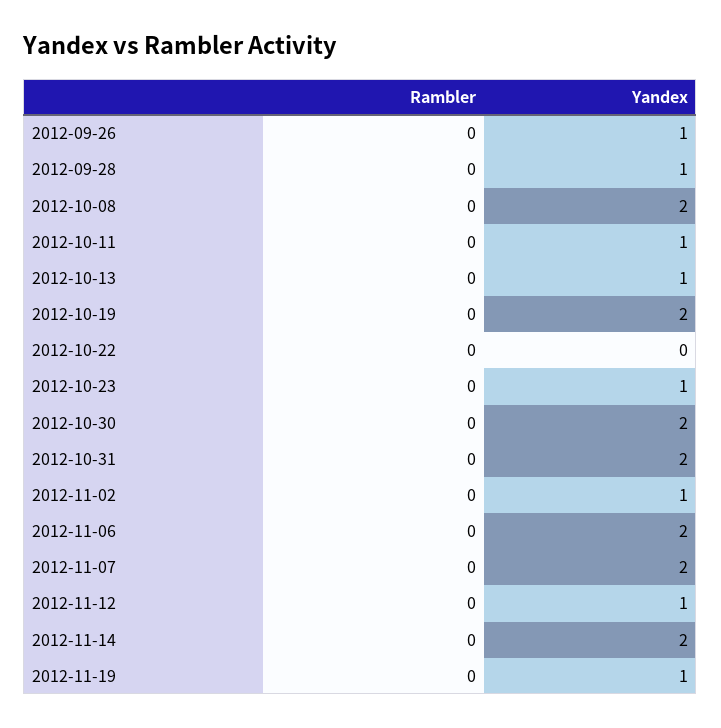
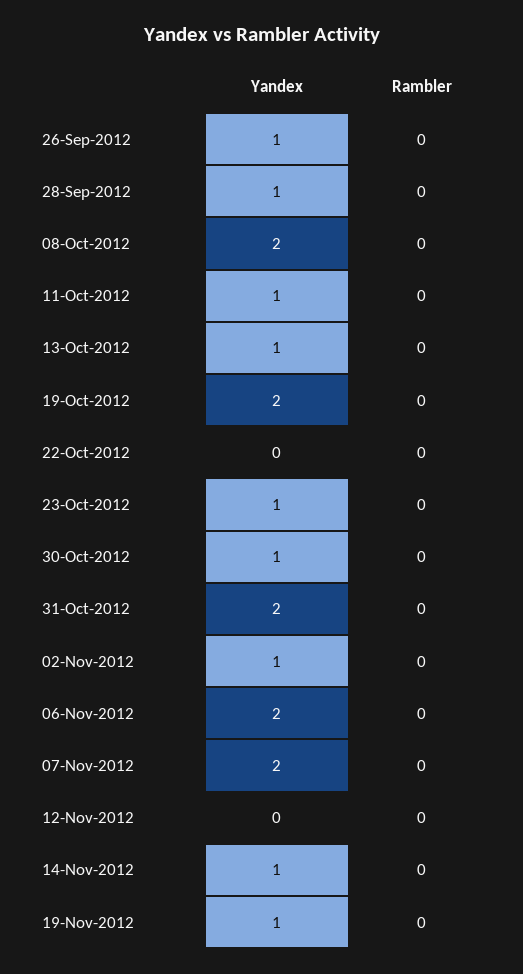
  {
    "Rambler": {
      "2012-09-26": 0,
      "2012-09-28": 0,
      "2012-10-08": 0,
      "2012-10-11": 0,
      "2012-10-13": 0,
      "2012-10-19": 0,
      "2012-10-22": 0,
      "2012-10-23": 0,
      "2012-10-30": 0,
      "2012-10-31": 0,
      "2012-11-02": 0,
      "2012-11-06": 0,
      "2012-11-07": 0,
      "2012-11-12": 0,
      "2012-11-14": 0,
      "2012-11-19": 0
    },
    "Yandex": {
      "2012-09-26": 1,
      "2012-09-28": 1,
      "2012-10-08": 2,
      "2012-10-11": 1,
      "2012-10-13": 1,
      "2012-10-19": 2,
      "2012-10-22": 0,
      "2012-10-23": 1,
-     "2012-10-30": 2,
+     "2012-10-30": 1,
      "2012-10-31": 2,
      "2012-11-02": 1,
      "2012-11-06": 2,
      "2012-11-07": 2,
-     "2012-11-12": 1,
+     "2012-11-12": 0,
-     "2012-11-14": 2,
+     "2012-11-14": 1,
      "2012-11-19": 1
    }
  }

